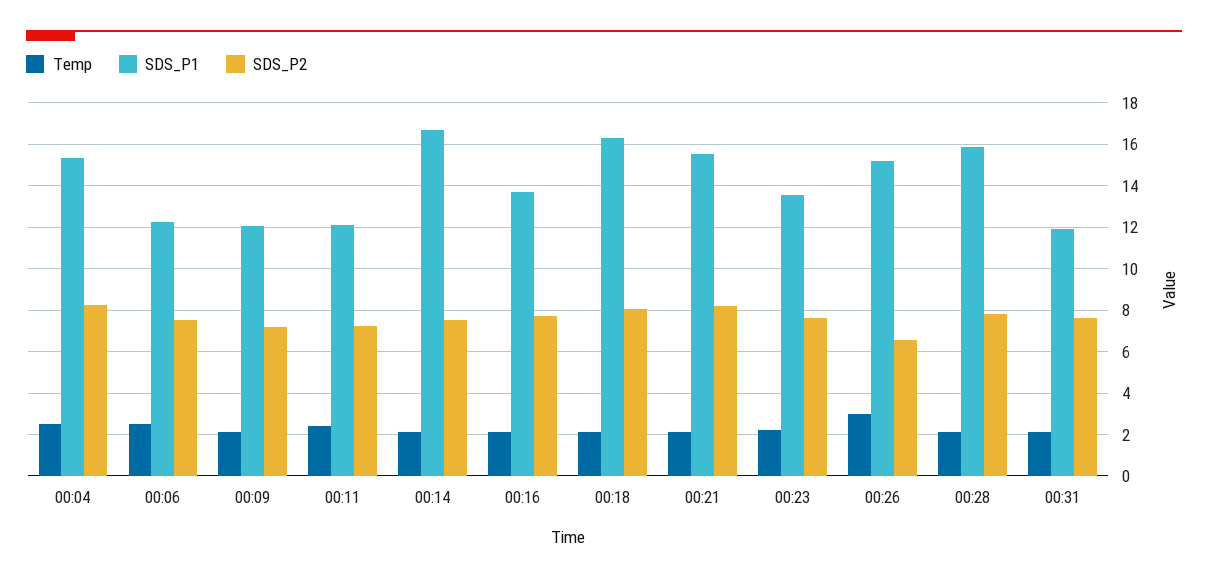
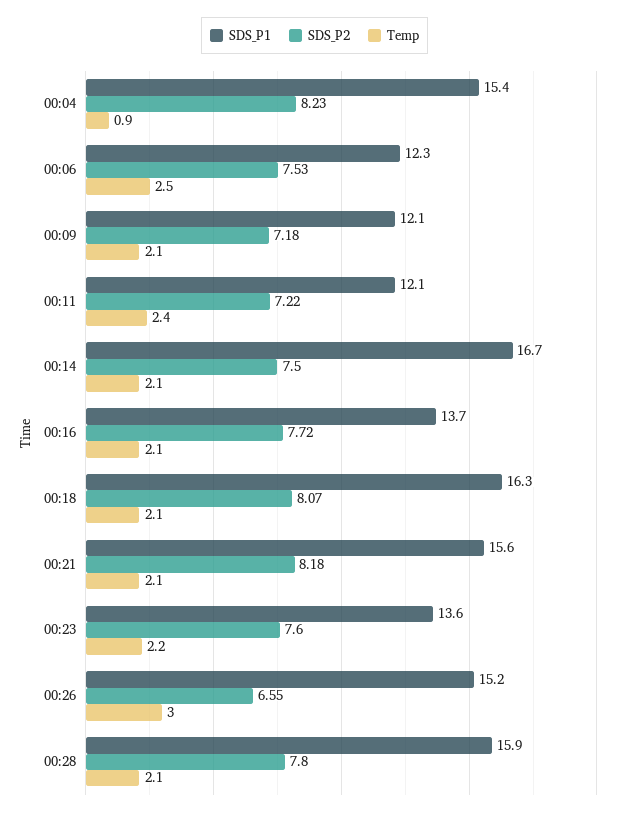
  {
    "Temp": {
-     "00:04": 2.5,
+     "00:04": 0.9,
      "00:06": 2.5,
      "00:09": 2.1,
      "00:11": 2.4,
      "00:14": 2.1,
      "00:16": 2.1,
      "00:18": 2.1,
      "00:21": 2.1,
      "00:23": 2.2,
      "00:26": 3,
-     "00:28": 2.1,
+     "00:28": 2.1
-     "00:31": 2
    },
    "SDS_P1": {
      "00:04": 15.4,
      "00:06": 12.3,
      "00:09": 12.1,
      "00:11": 12.1,
      "00:14": 16.7,
      "00:16": 13.7,
      "00:18": 16.3,
      "00:21": 15.6,
      "00:23": 13.6,
      "00:26": 15.2,
-     "00:28": 15.9,
+     "00:28": 15.9
-     "00:31": 12
    },
    "SDS_P2": {
      "00:04": 8.23,
      "00:06": 7.53,
      "00:09": 7.18,
      "00:11": 7.22,
      "00:14": 7.5,
      "00:16": 7.72,
      "00:18": 8.07,
      "00:21": 8.18,
      "00:23": 7.6,
      "00:26": 6.55,
-     "00:28": 7.8,
+     "00:28": 7.8
-     "00:31": 7.5
    }
  }

